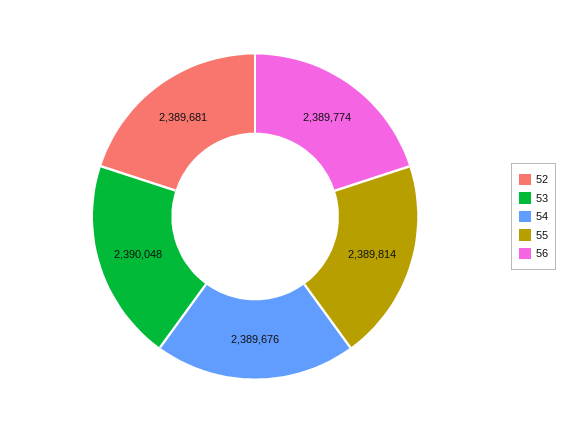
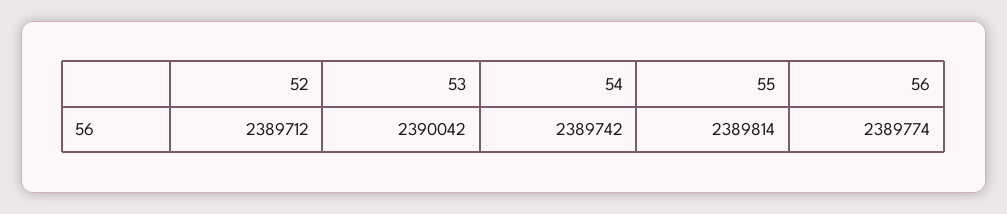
  {
-   "52": 2389681,
+   "52": 2389712,
-   "53": 2390048,
+   "53": 2390042,
-   "54": 2389676,
+   "54": 2389742,
    "55": 2389814,
    "56": 2389774
  }

